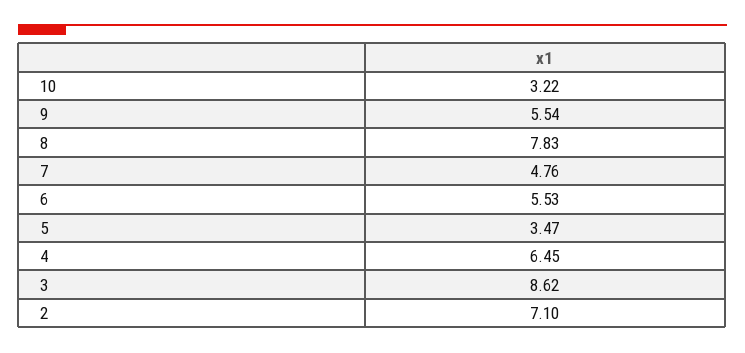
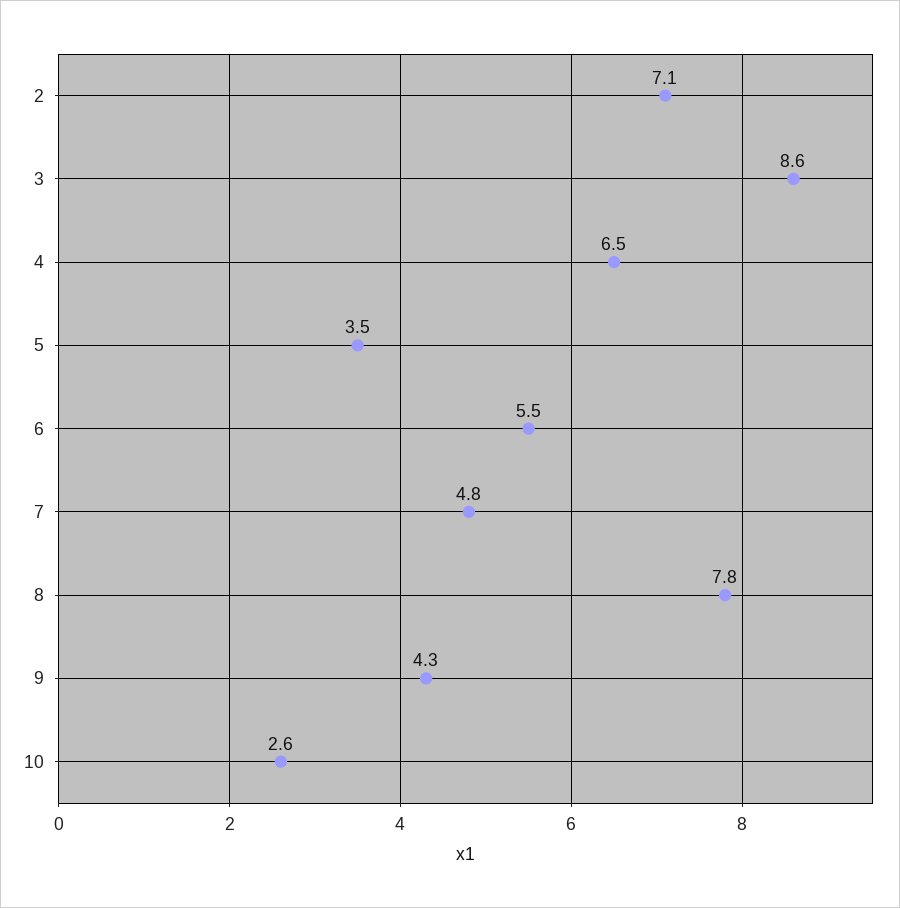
  {
-   "10": 3.22,
+   "10": 2.6,
-   "9": 5.54,
+   "9": 4.3,
    "8": 7.83,
    "7": 4.76,
    "6": 5.53,
    "5": 3.47,
    "4": 6.45,
    "3": 8.62,
    "2": 7.1
  }

